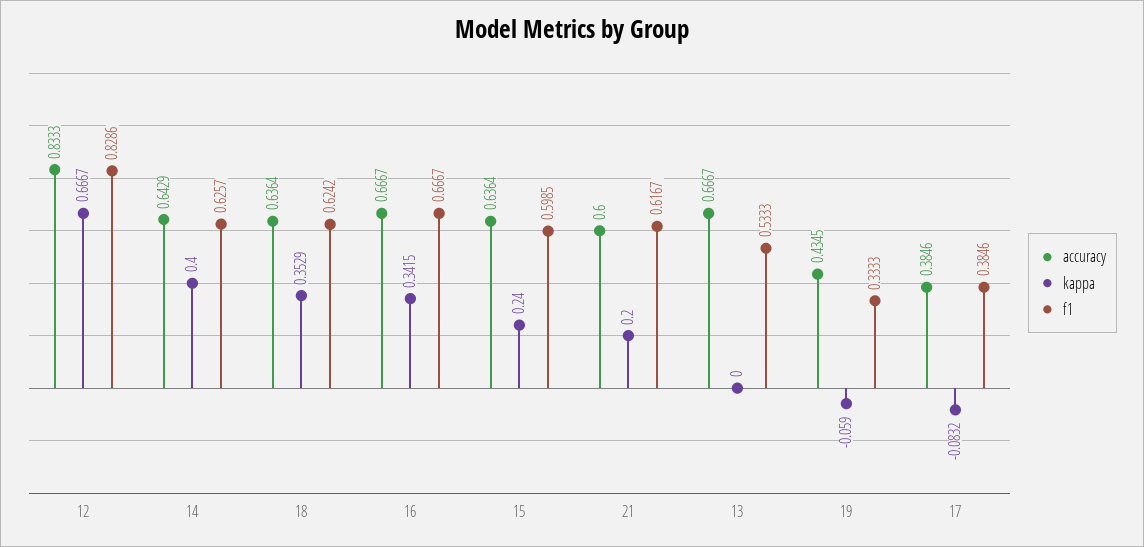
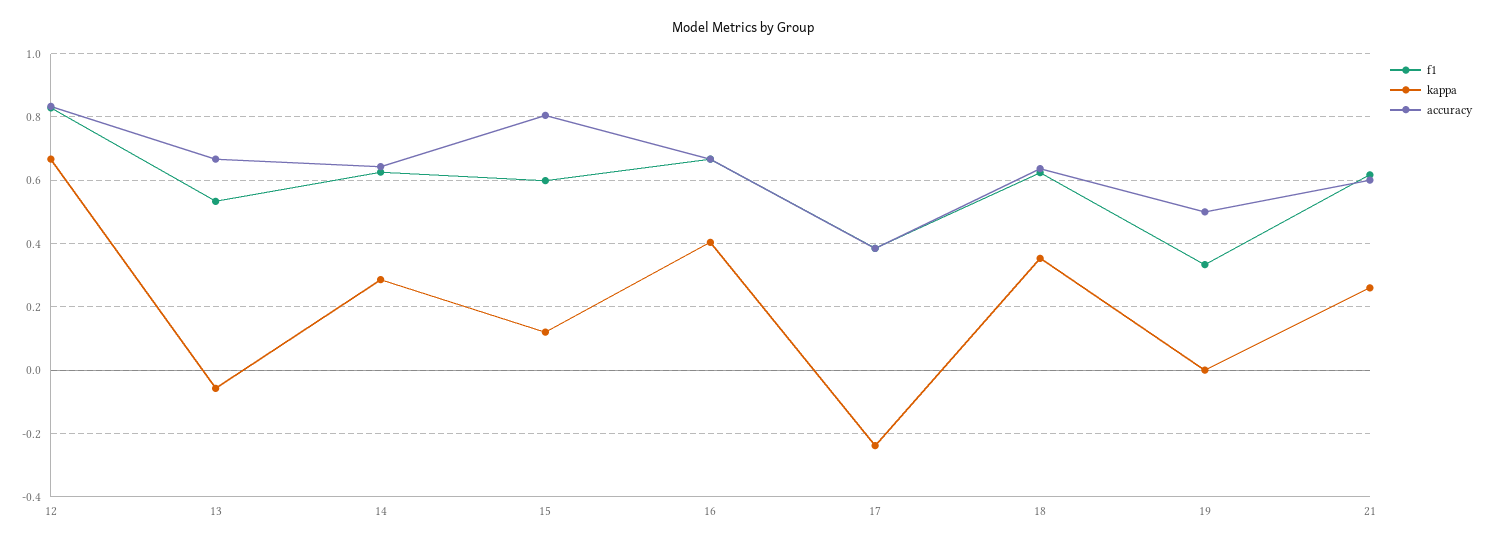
  {
    "accuracy": {
      "12": 0.8333,
      "14": 0.6429,
      "18": 0.6364,
      "16": 0.6667,
-     "15": 0.6364,
+     "15": 0.8,
      "21": 0.6,
      "13": 0.6667,
-     "19": 0.4345,
+     "19": 0.5,
      "17": 0.3846
    },
    "kappa": {
      "12": 0.6667,
-     "14": 0.4,
+     "14": 0.28,
      "18": 0.3529,
-     "16": 0.3415,
+     "16": 0.4,
-     "15": 0.24,
+     "15": 0.12,
-     "21": 0.2,
+     "21": 0.26,
-     "13": 0,
+     "13": -0.06,
-     "19": -0.059,
+     "19": 0,
-     "17": -0.0832
+     "17": -0.24
    },
    "f1": {
      "12": 0.8286,
      "14": 0.6257,
      "18": 0.6242,
      "16": 0.6667,
      "15": 0.5985,
      "21": 0.6167,
      "13": 0.5333,
      "19": 0.3333,
      "17": 0.3846
    }
  }

